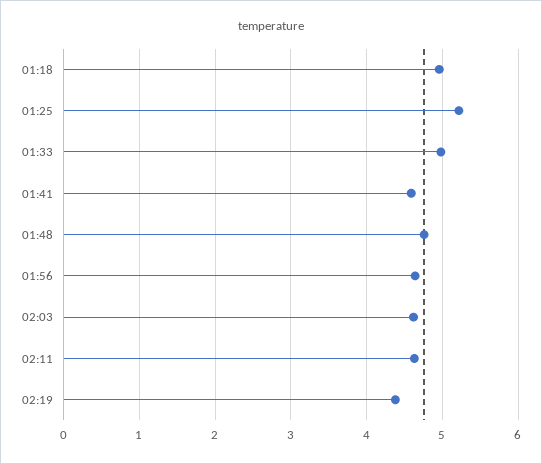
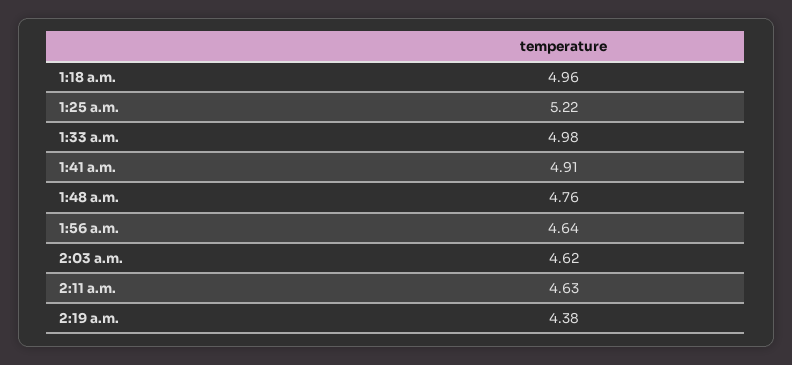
  {
    "01:18": 4.96,
    "01:25": 5.22,
    "01:33": 4.98,
-   "01:41": 4.6,
+   "01:41": 4.91,
    "01:48": 4.76,
    "01:56": 4.64,
    "02:03": 4.62,
    "02:11": 4.63,
    "02:19": 4.38
  }

